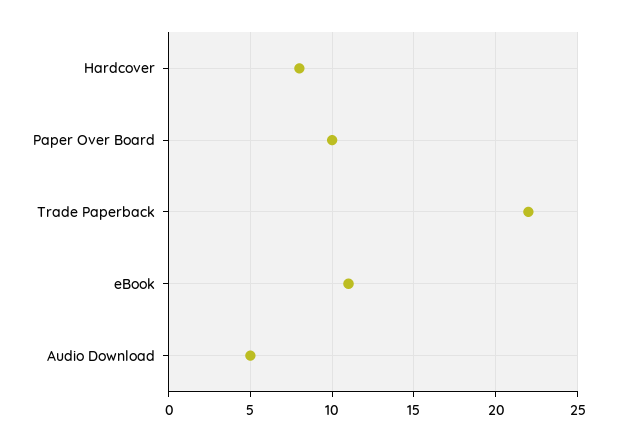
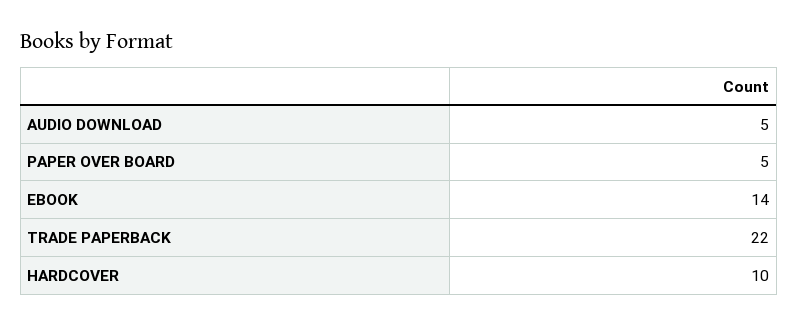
  {
-   "Hardcover": 8,
+   "Hardcover": 10,
-   "Paper Over Board": 10,
+   "Paper Over Board": 5,
    "Trade Paperback": 22,
-   "eBook": 11,
+   "eBook": 14,
    "Audio Download": 5
  }

